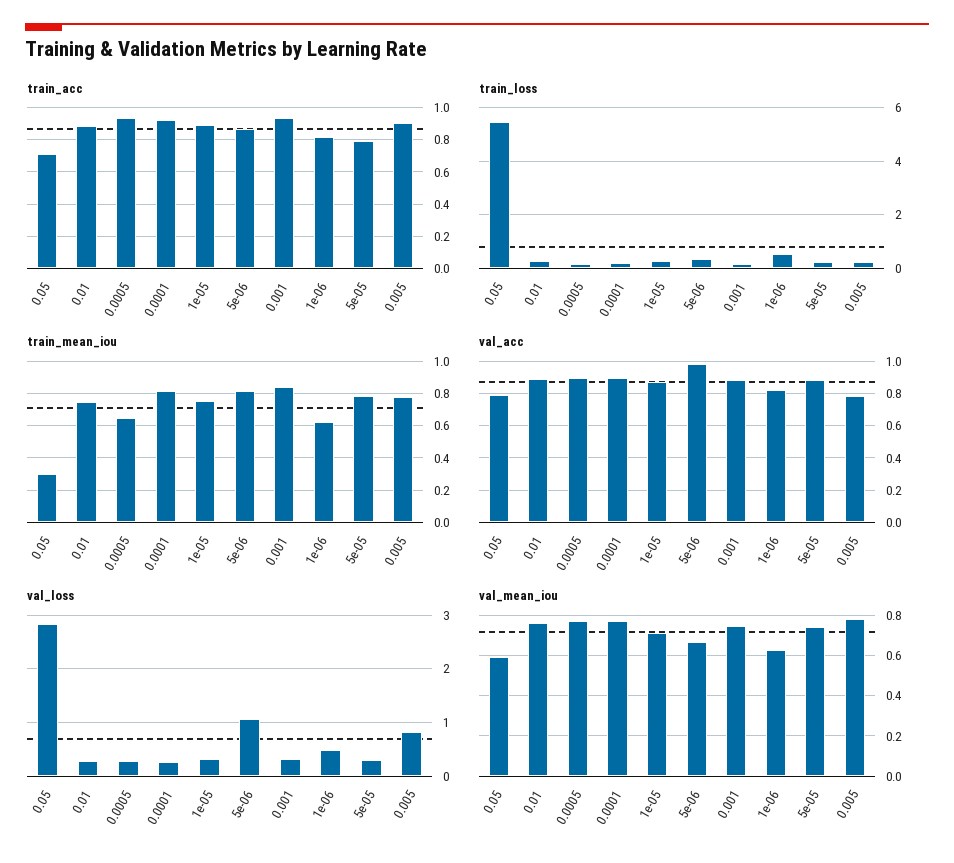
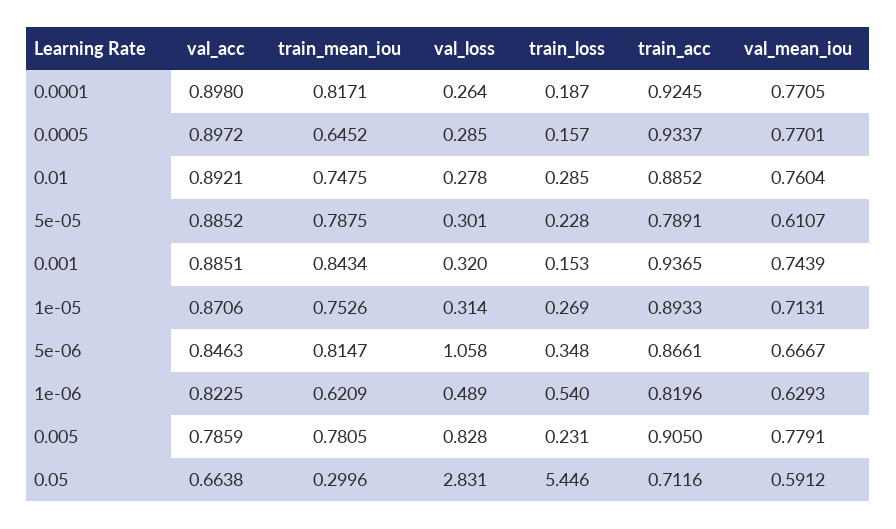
  {
    "train_acc": {
      "0.05": 0.7116,
      "0.01": 0.8852,
      "0.0005": 0.9337,
      "0.0001": 0.9245,
      "1e-05": 0.8933,
      "5e-06": 0.8661,
      "0.001": 0.9365,
      "1e-06": 0.8196,
      "5e-05": 0.7891,
      "0.005": 0.905
    },
    "train_loss": {
      "0.05": 5.446,
      "0.01": 0.285,
      "0.0005": 0.157,
      "0.0001": 0.187,
      "1e-05": 0.269,
      "5e-06": 0.348,
      "0.001": 0.153,
      "1e-06": 0.54,
      "5e-05": 0.228,
      "0.005": 0.231
    },
    "train_mean_iou": {
      "0.05": 0.2996,
      "0.01": 0.7475,
      "0.0005": 0.6452,
      "0.0001": 0.8171,
      "1e-05": 0.7526,
      "5e-06": 0.8147,
      "0.001": 0.8434,
      "1e-06": 0.6209,
      "5e-05": 0.7875,
      "0.005": 0.7805
    },
    "val_acc": {
-     "0.05": 0.8,
+     "0.05": 0.6638,
      "0.01": 0.8921,
      "0.0005": 0.8972,
      "0.0001": 0.898,
      "1e-05": 0.8706,
-     "5e-06": 1,
+     "5e-06": 0.8463,
      "0.001": 0.8851,
      "1e-06": 0.8225,
      "5e-05": 0.8852,
      "0.005": 0.7859
    },
    "val_loss": {
      "0.05": 2.831,
      "0.01": 0.278,
      "0.0005": 0.285,
      "0.0001": 0.264,
      "1e-05": 0.314,
      "5e-06": 1.058,
      "0.001": 0.32,
      "1e-06": 0.489,
      "5e-05": 0.301,
      "0.005": 0.828
    },
    "val_mean_iou": {
      "0.05": 0.5912,
      "0.01": 0.7604,
      "0.0005": 0.7701,
      "0.0001": 0.7705,
      "1e-05": 0.7131,
      "5e-06": 0.6667,
      "0.001": 0.7439,
      "1e-06": 0.6293,
-     "5e-05": 0.75,
+     "5e-05": 0.6107,
      "0.005": 0.7791
    }
  }

